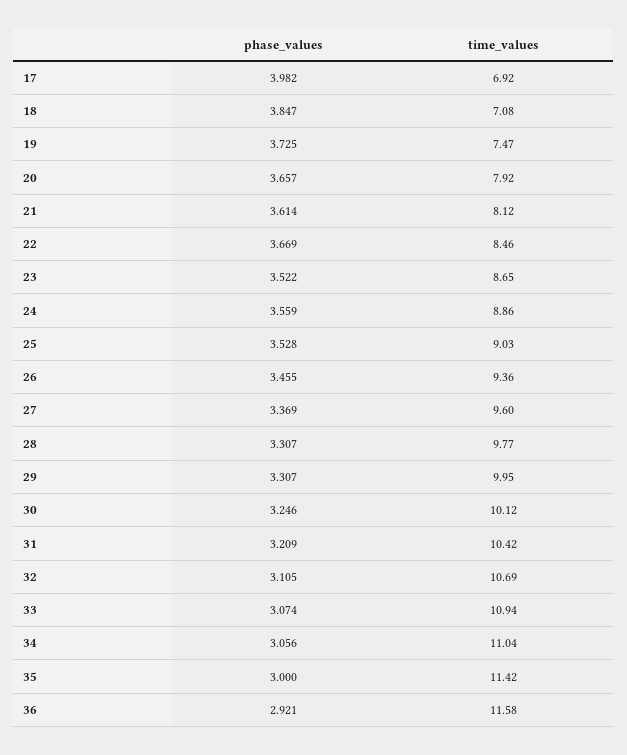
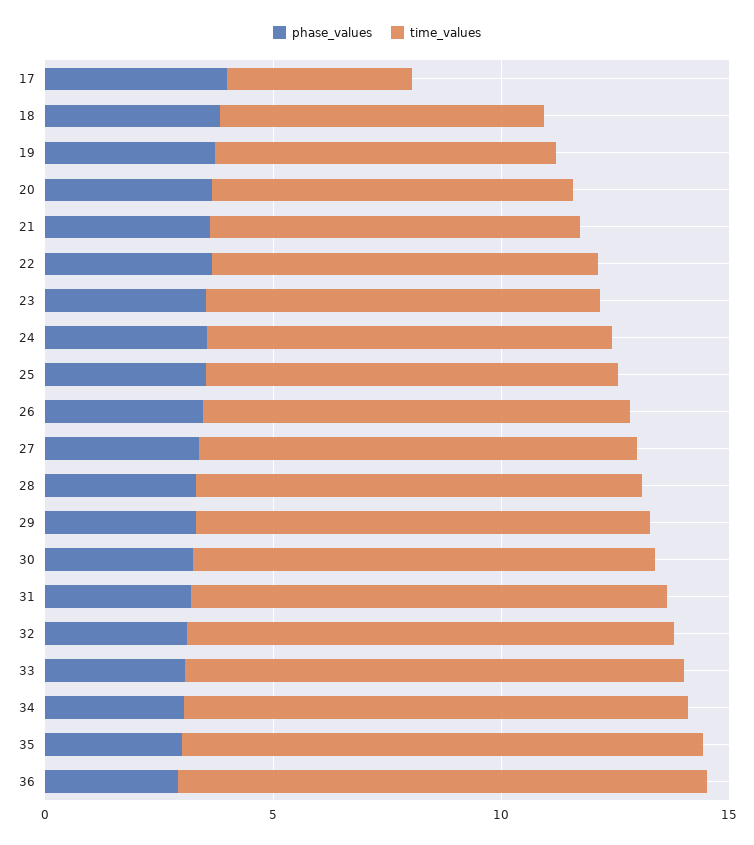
  {
    "phase_values": {
      "17": 3.982,
      "18": 3.847,
      "19": 3.725,
      "20": 3.657,
      "21": 3.614,
      "22": 3.669,
      "23": 3.522,
      "24": 3.559,
      "25": 3.528,
      "26": 3.455,
      "27": 3.369,
      "28": 3.307,
      "29": 3.307,
      "30": 3.246,
      "31": 3.209,
      "32": 3.105,
      "33": 3.074,
      "34": 3.056,
      "35": 3,
      "36": 2.921
    },
    "time_values": {
-     "17": 6.92,
+     "17": 4,
      "18": 7.08,
      "19": 7.47,
      "20": 7.92,
      "21": 8.12,
      "22": 8.46,
      "23": 8.65,
      "24": 8.86,
      "25": 9.03,
      "26": 9.36,
      "27": 9.6,
      "28": 9.77,
      "29": 9.95,
      "30": 10.12,
      "31": 10.42,
      "32": 10.69,
      "33": 10.94,
      "34": 11.04,
      "35": 11.42,
      "36": 11.58
    }
  }

